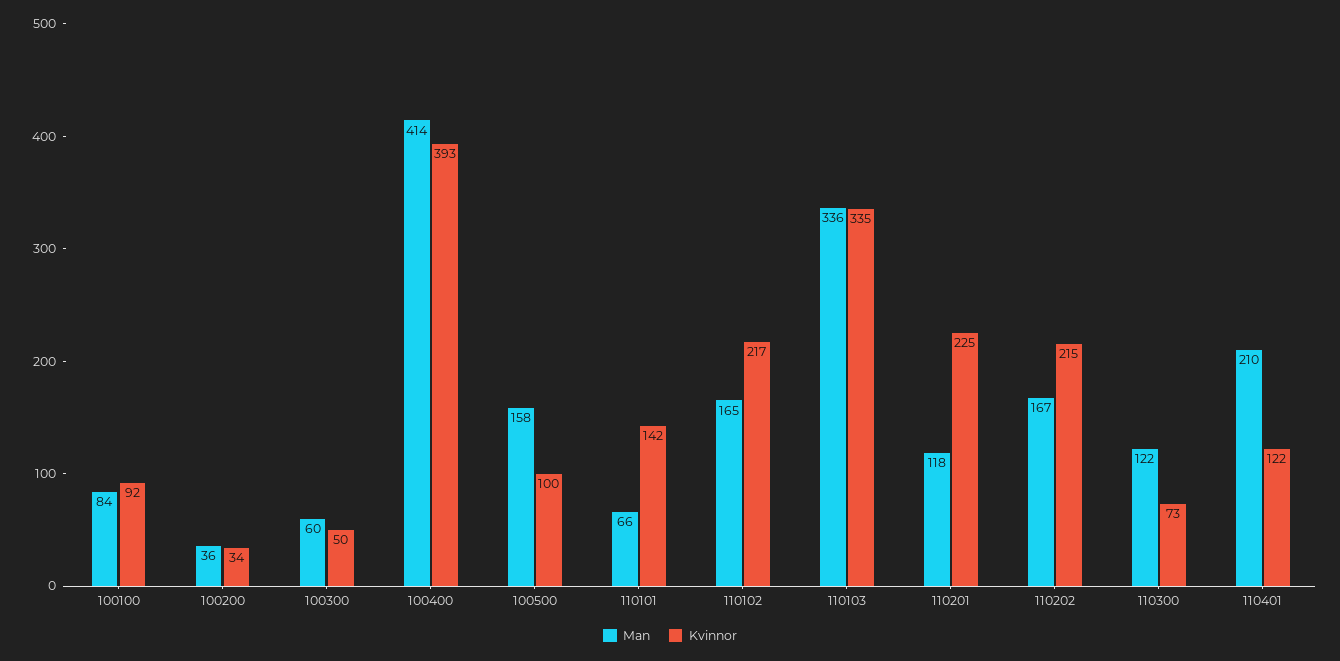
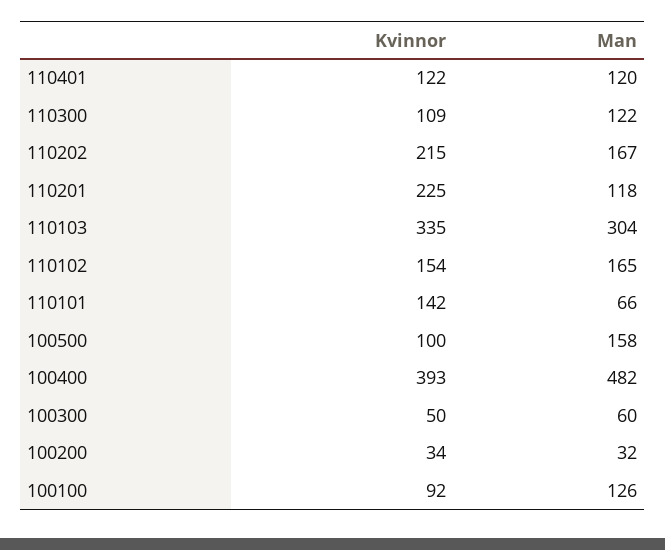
  {
    "Man": {
-     "100100": 84,
+     "100100": 126,
-     "100200": 36,
+     "100200": 32,
      "100300": 60,
-     "100400": 414,
+     "100400": 482,
      "100500": 158,
      "110101": 66,
      "110102": 165,
-     "110103": 336,
+     "110103": 304,
      "110201": 118,
      "110202": 167,
      "110300": 122,
-     "110401": 210
+     "110401": 120
    },
    "Kvinnor": {
      "100100": 92,
      "100200": 34,
      "100300": 50,
      "100400": 393,
      "100500": 100,
      "110101": 142,
-     "110102": 217,
+     "110102": 154,
      "110103": 335,
      "110201": 225,
      "110202": 215,
-     "110300": 73,
+     "110300": 109,
      "110401": 122
    }
  }

